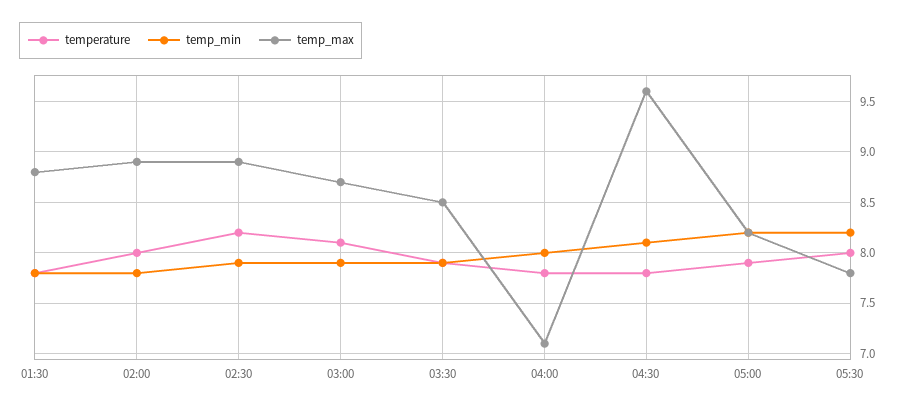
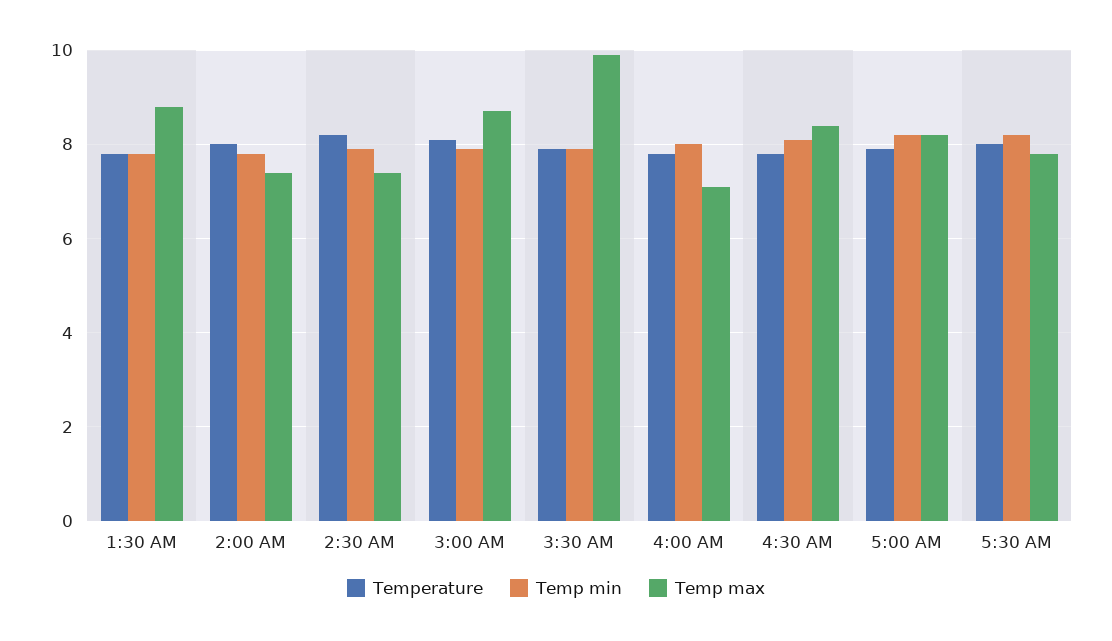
  {
    "temperature": {
      "01:30": 7.8,
      "02:00": 8,
      "02:30": 8.2,
      "03:00": 8.1,
      "03:30": 7.9,
      "04:00": 7.8,
      "04:30": 7.8,
      "05:00": 7.9,
      "05:30": 8
    },
    "temp_min": {
      "01:30": 7.8,
      "02:00": 7.8,
      "02:30": 7.9,
      "03:00": 7.9,
      "03:30": 7.9,
      "04:00": 8,
      "04:30": 8.1,
      "05:00": 8.2,
      "05:30": 8.2
    },
    "temp_max": {
      "01:30": 8.8,
-     "02:00": 8.9,
+     "02:00": 7.5,
-     "02:30": 8.9,
+     "02:30": 7.5,
      "03:00": 8.7,
-     "03:30": 8.5,
+     "03:30": 10,
      "04:00": 7.1,
-     "04:30": 9.6,
+     "04:30": 8.5,
      "05:00": 8.2,
      "05:30": 7.8
    }
  }

